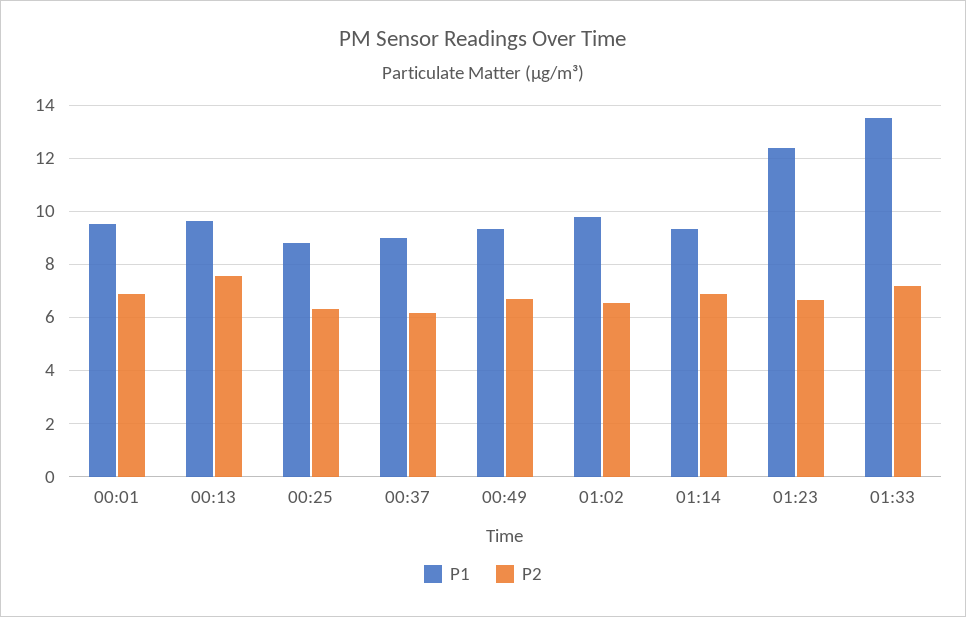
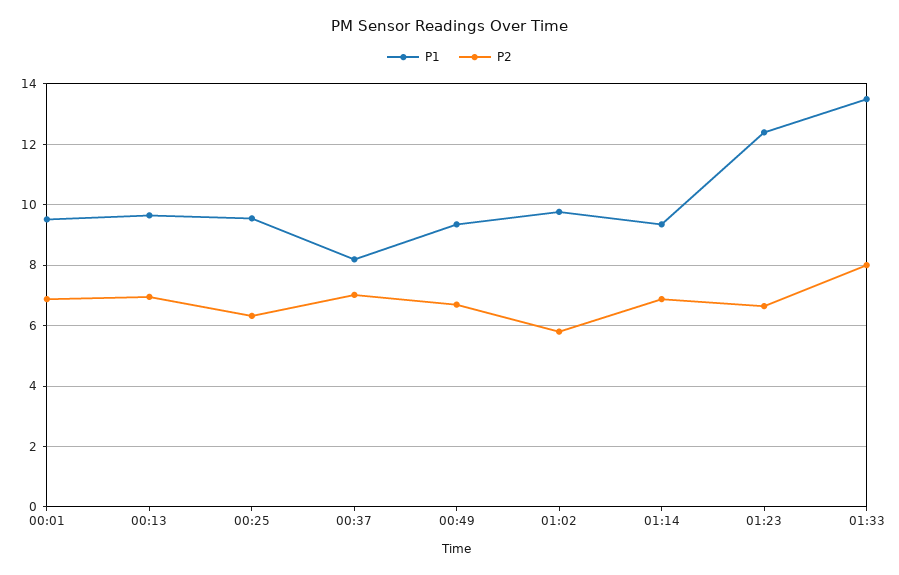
  {
    "P1": {
      "00:01": 9.6,
      "00:13": 9.6,
-     "00:25": 8.75,
+     "00:25": 9.6,
-     "00:37": 9,
+     "00:37": 8.2,
      "00:49": 9.4,
      "01:02": 9.8,
      "01:14": 9.4,
      "01:23": 12.4,
      "01:33": 13.6
    },
    "P2": {
      "00:01": 6.8,
-     "00:13": 7.5,
+     "00:13": 7,
      "00:25": 6.4,
-     "00:37": 6.25,
+     "00:37": 7,
      "00:49": 6.8,
-     "01:02": 6.5,
+     "01:02": 5.8,
      "01:14": 6.8,
      "01:23": 6.6,
-     "01:33": 7.25
+     "01:33": 8
    }
  }

